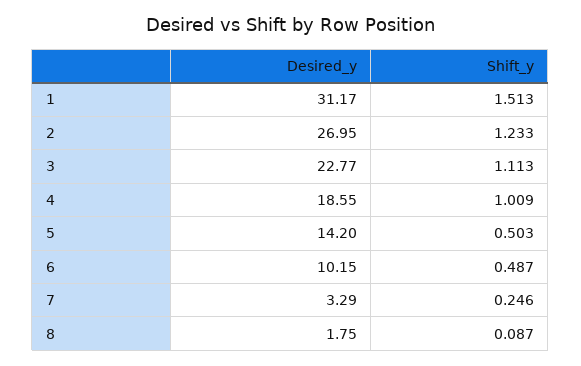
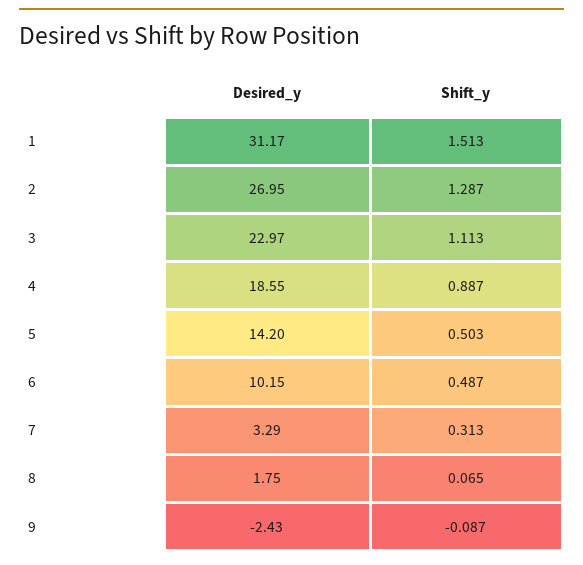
  {
    "Desired_y": {
      "1": 31.17,
      "2": 26.95,
-     "3": 22.77,
+     "3": 22.97,
      "4": 18.55,
      "5": 14.2,
      "6": 10.15,
      "7": 3.29,
-     "8": 1.75
+     "8": 1.75,
+     "9": -2.43
    },
    "Shift_y": {
      "1": 1.513,
-     "2": 1.233,
+     "2": 1.287,
      "3": 1.113,
-     "4": 1.009,
+     "4": 0.887,
      "5": 0.503,
      "6": 0.487,
-     "7": 0.246,
+     "7": 0.313,
-     "8": 0.087
+     "8": 0.065,
+     "9": -0.087
    }
  }

